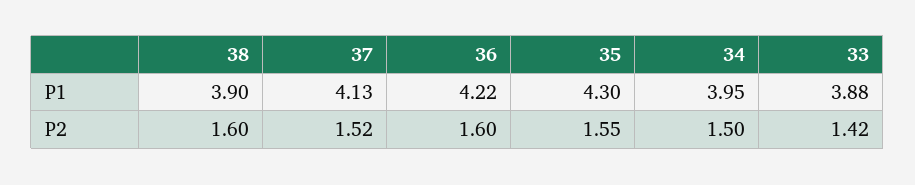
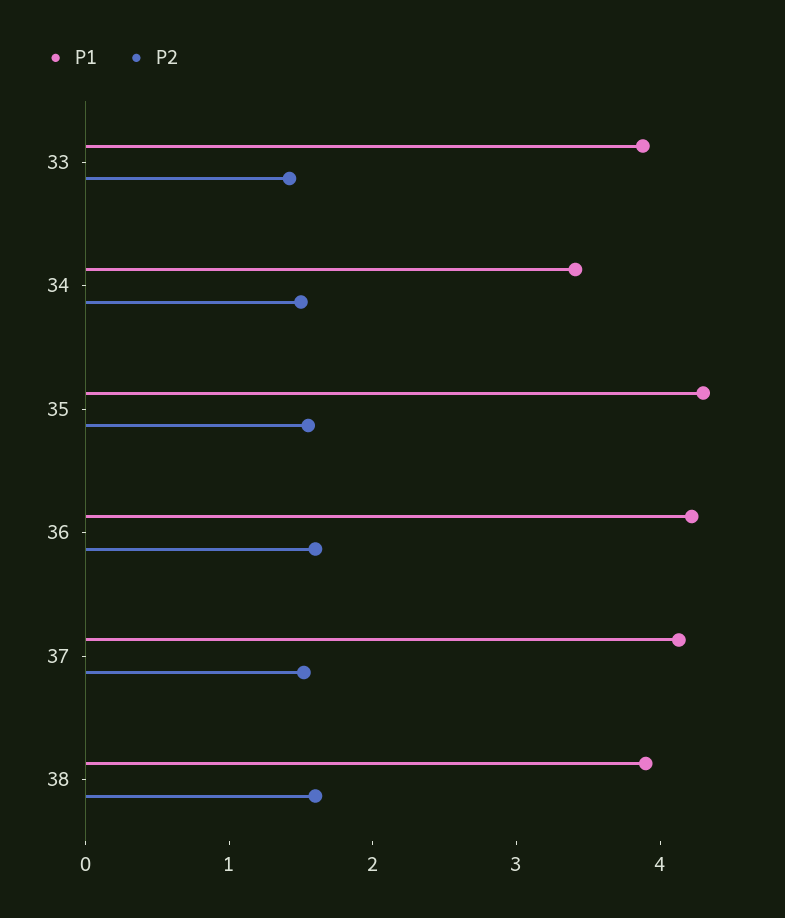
  {
    "P1": {
      "38": 3.9,
      "37": 4.13,
      "36": 4.22,
      "35": 4.3,
-     "34": 3.95,
+     "34": 3.4,
      "33": 3.88
    },
    "P2": {
      "38": 1.6,
      "37": 1.52,
      "36": 1.6,
      "35": 1.55,
      "34": 1.5,
      "33": 1.42
    }
  }

